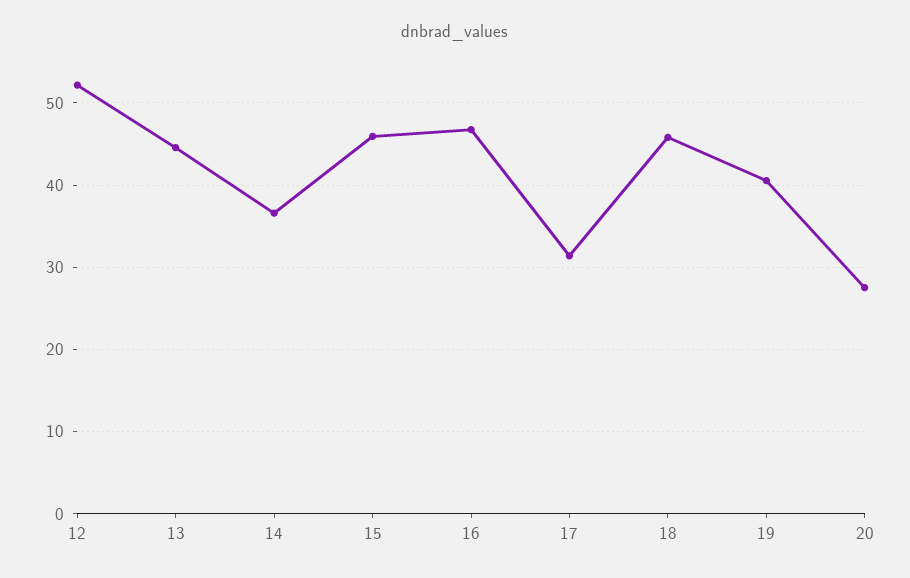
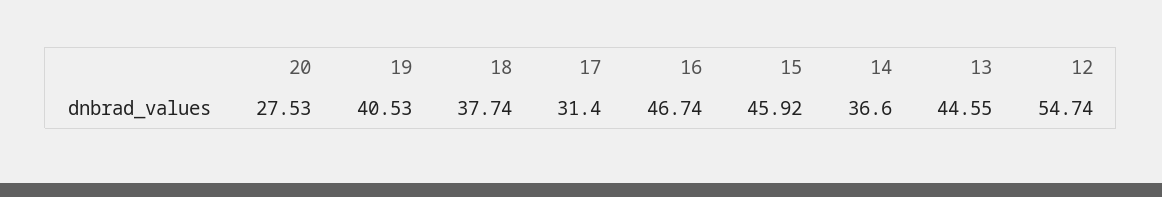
  {
-   "12": 52,
+   "12": 54.74,
    "13": 44.55,
    "14": 36.6,
    "15": 45.92,
    "16": 46.74,
    "17": 31.4,
-   "18": 46,
+   "18": 37.74,
    "19": 40.53,
    "20": 27.53
  }

